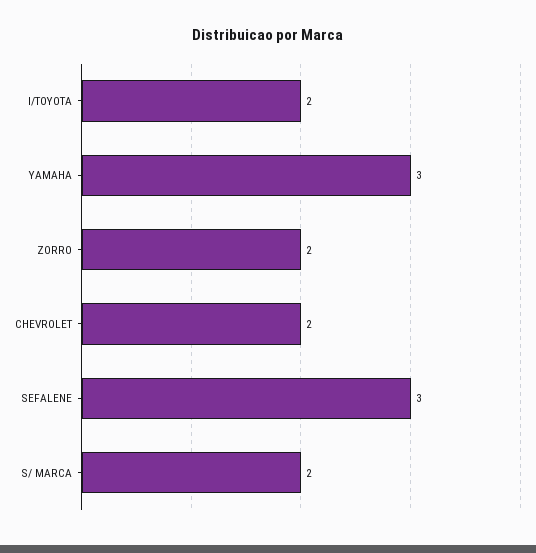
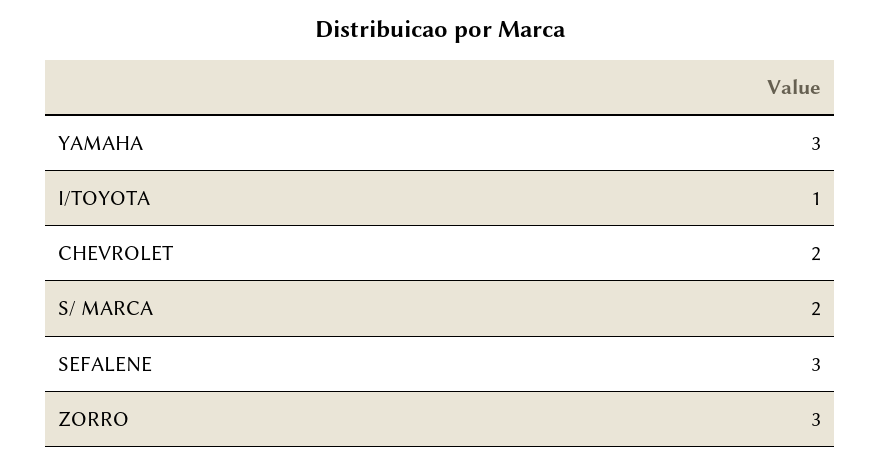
  {
-   "I/TOYOTA": 2,
+   "I/TOYOTA": 1,
    "YAMAHA": 3,
-   "ZORRO": 2,
+   "ZORRO": 3,
    "CHEVROLET": 2,
    "SEFALENE": 3,
    "S/ MARCA": 2
  }

